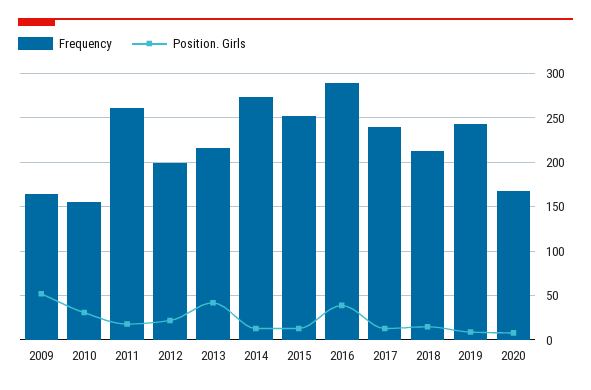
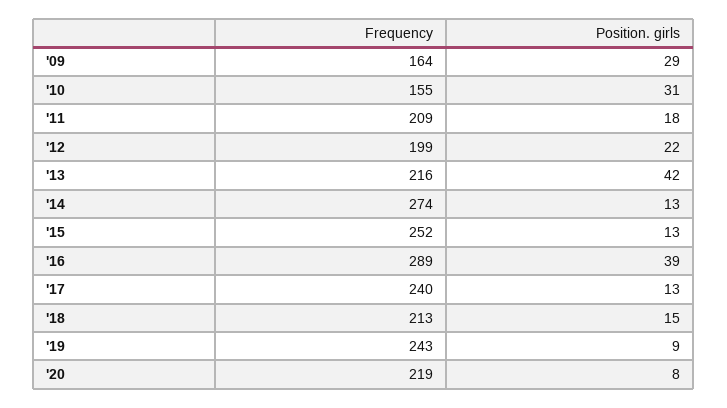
  {
    "Frequency": {
      "2009": 164,
      "2010": 155,
-     "2011": 260,
+     "2011": 209,
      "2012": 199,
      "2013": 216,
      "2014": 274,
      "2015": 252,
      "2016": 289,
      "2017": 240,
      "2018": 213,
      "2019": 243,
-     "2020": 170
+     "2020": 219
    },
    "Position. Girls": {
-     "2009": 50,
+     "2009": 29,
      "2010": 31,
      "2011": 18,
      "2012": 22,
      "2013": 42,
      "2014": 13,
      "2015": 13,
      "2016": 39,
      "2017": 13,
      "2018": 15,
      "2019": 9,
      "2020": 8
    }
  }

